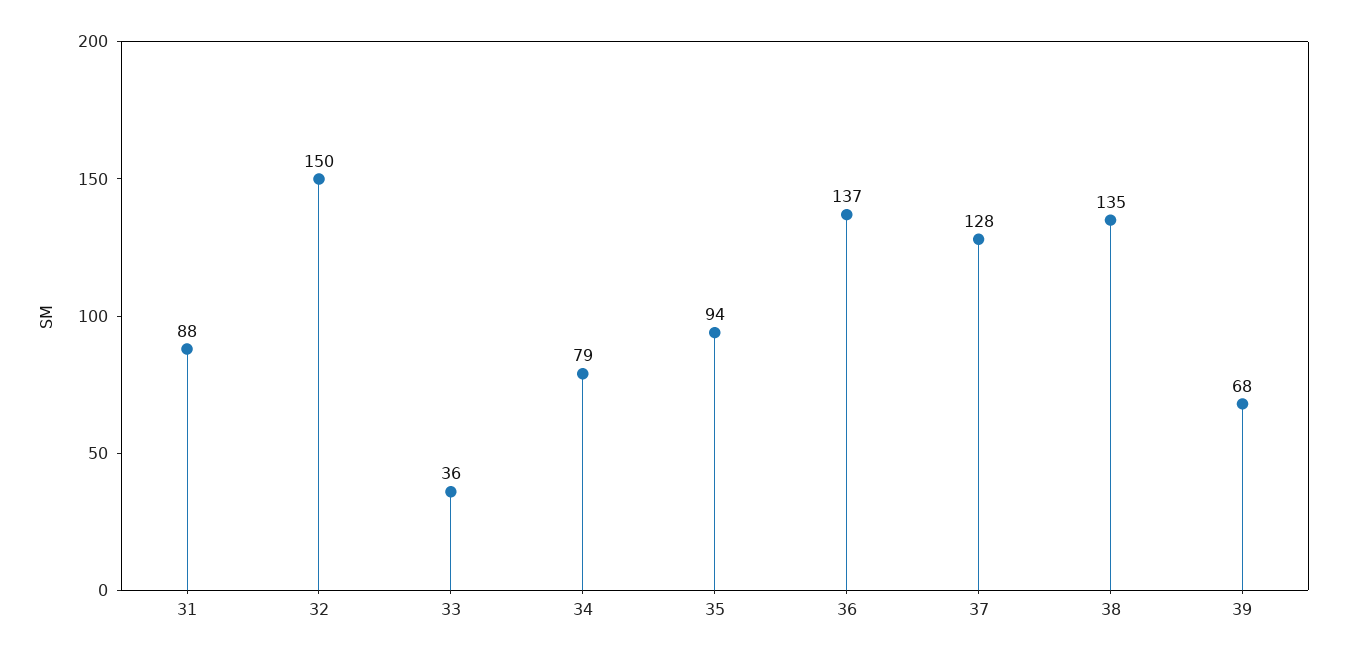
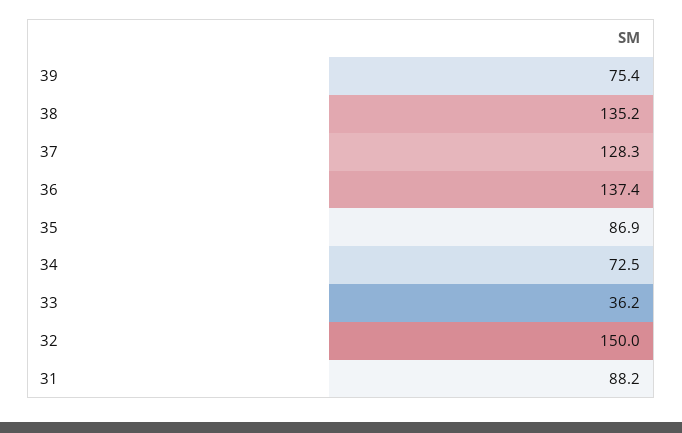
  {
    "31": 88.2,
    "32": 150,
    "33": 36.2,
-   "34": 79,
+   "34": 72.5,
-   "35": 94,
+   "35": 86.9,
    "36": 137.4,
    "37": 128.3,
    "38": 135.2,
-   "39": 68
+   "39": 75.4
  }

